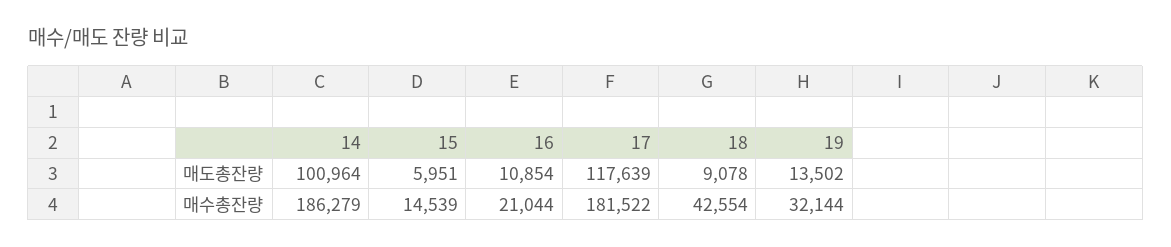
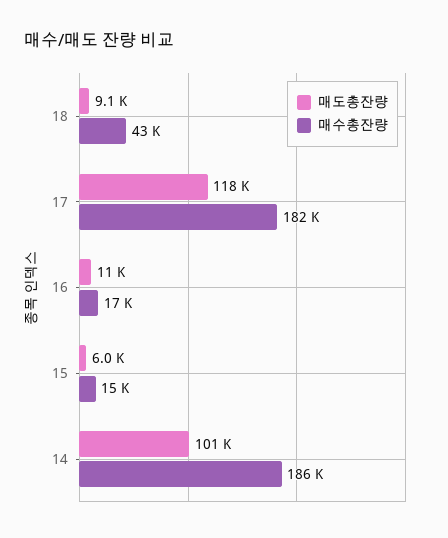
  {
    "매도총잔량": {
      "14": 100964,
      "15": 5951,
      "16": 10854,
      "17": 117639,
-     "18": 9078,
+     "18": 9078
-     "19": 13502
    },
    "매수총잔량": {
      "14": 186279,
      "15": 14539,
-     "16": 21044,
+     "16": 17000,
      "17": 181522,
-     "18": 42554,
+     "18": 42554
-     "19": 32144
    }
  }

